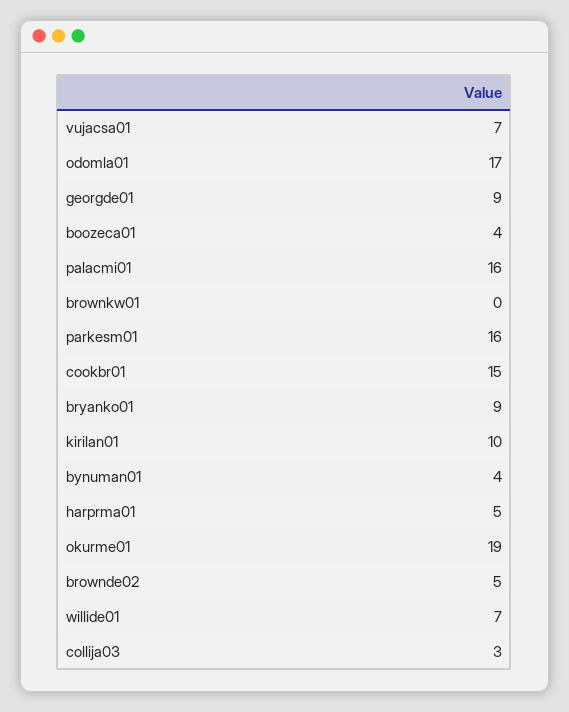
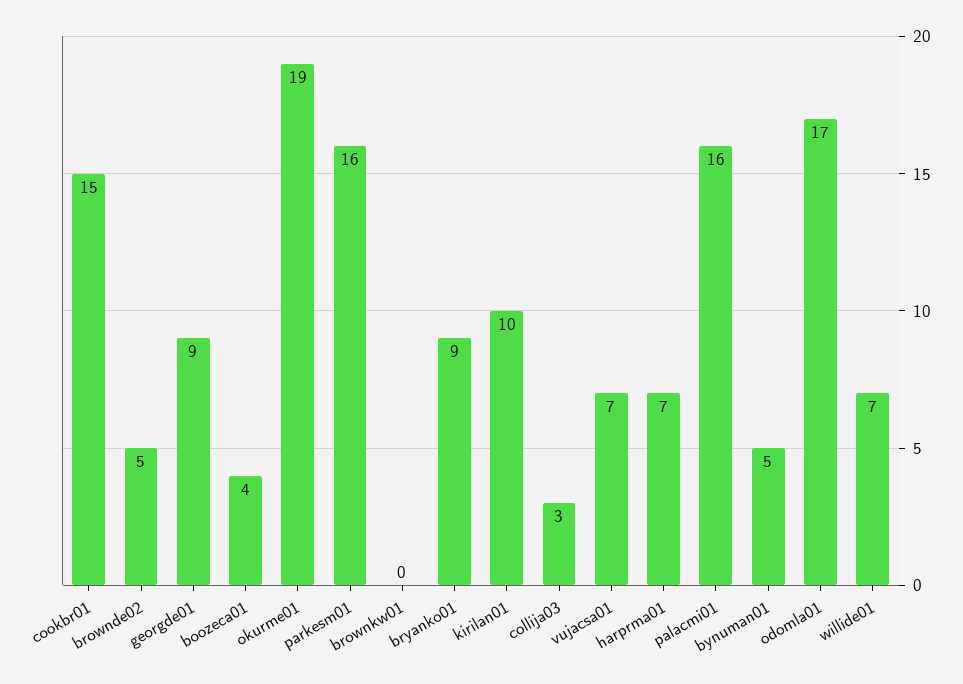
  {
    "vujacsa01": 7,
    "odomla01": 17,
    "georgde01": 9,
    "boozeca01": 4,
    "palacmi01": 16,
    "brownkw01": 0,
    "parkesm01": 16,
    "cookbr01": 15,
    "bryanko01": 9,
    "kirilan01": 10,
-   "bynuman01": 4,
+   "bynuman01": 5,
-   "harprma01": 5,
+   "harprma01": 7,
    "okurme01": 19,
    "brownde02": 5,
    "willide01": 7,
    "collija03": 3
  }

